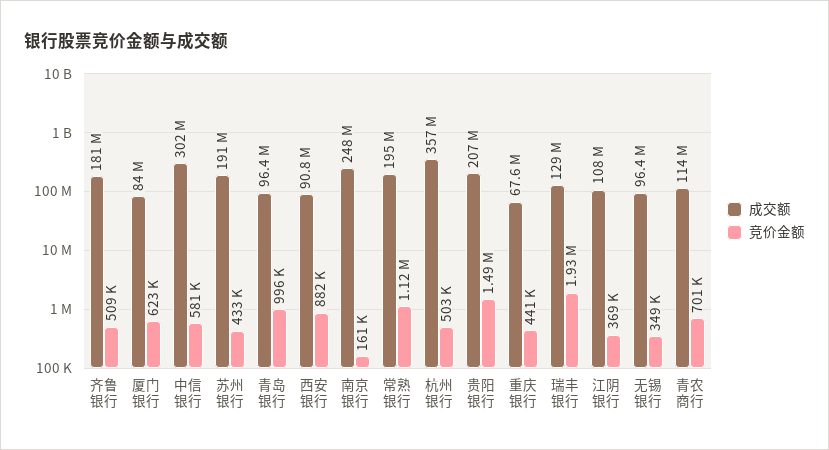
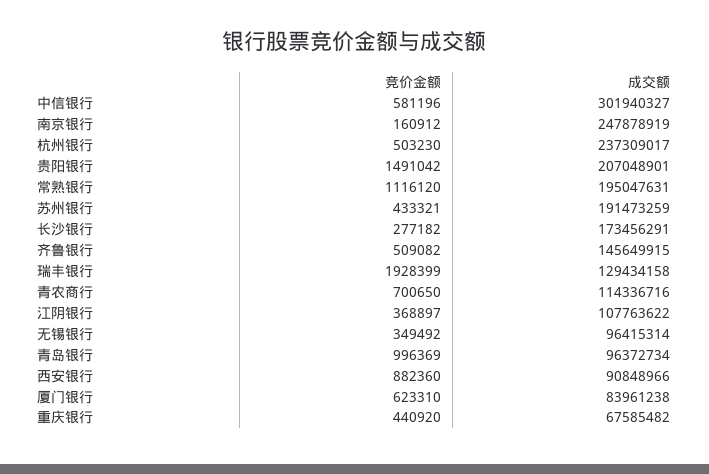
  {
    "成交额": {
-     "齐鲁银行": 181000000,
+     "齐鲁银行": 145649915,
      "厦门银行": 83961238,
      "中信银行": 301940327,
      "苏州银行": 191473259,
      "青岛银行": 96372734,
      "西安银行": 90848966,
      "南京银行": 247878919,
      "常熟银行": 195047631,
-     "杭州银行": 357000000,
+     "杭州银行": 237309017,
      "贵阳银行": 207048901,
      "重庆银行": 67585482,
      "瑞丰银行": 129434158,
      "江阴银行": 107763622,
      "无锡银行": 96415314,
-     "青农商行": 114336716
+     "青农商行": 114336716,
+     "长沙银行": 173456291
    },
    "竞价金额": {
      "齐鲁银行": 509082,
      "厦门银行": 623310,
      "中信银行": 581196,
      "苏州银行": 433321,
      "青岛银行": 996369,
      "西安银行": 882360,
      "南京银行": 160912,
      "常熟银行": 1116120,
      "杭州银行": 503230,
      "贵阳银行": 1491042,
      "重庆银行": 440920,
      "瑞丰银行": 1928399,
      "江阴银行": 368897,
      "无锡银行": 349492,
-     "青农商行": 700650
+     "青农商行": 700650,
+     "长沙银行": 277182
    }
  }

